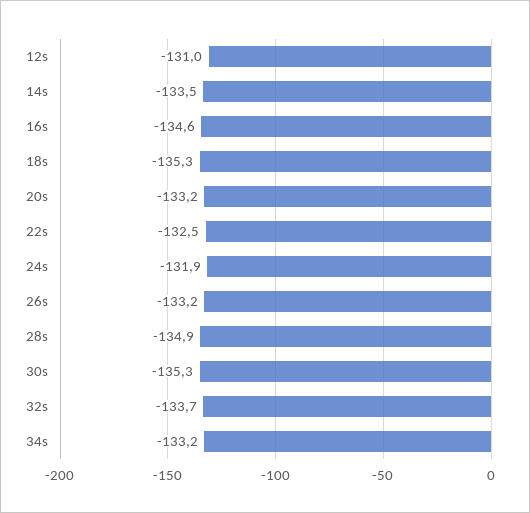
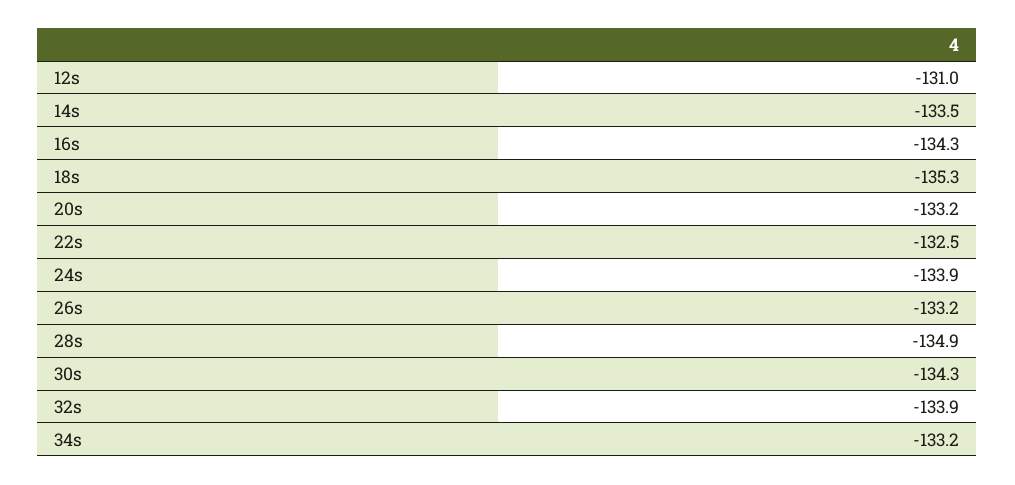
  {
    "12s": -131,
    "14s": -133.5,
-   "16s": -134.6,
+   "16s": -134.3,
    "18s": -135.3,
    "20s": -133.2,
    "22s": -132.5,
-   "24s": -131.9,
+   "24s": -133.9,
    "26s": -133.2,
    "28s": -134.9,
-   "30s": -135.3,
+   "30s": -134.3,
-   "32s": -133.7,
+   "32s": -133.9,
    "34s": -133.2
  }

